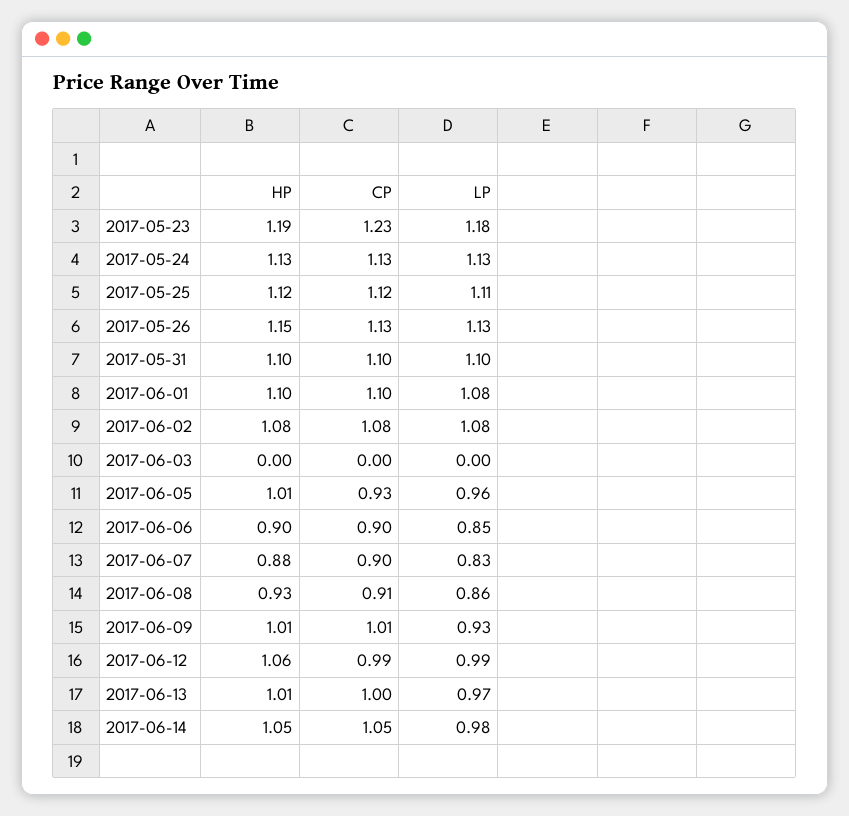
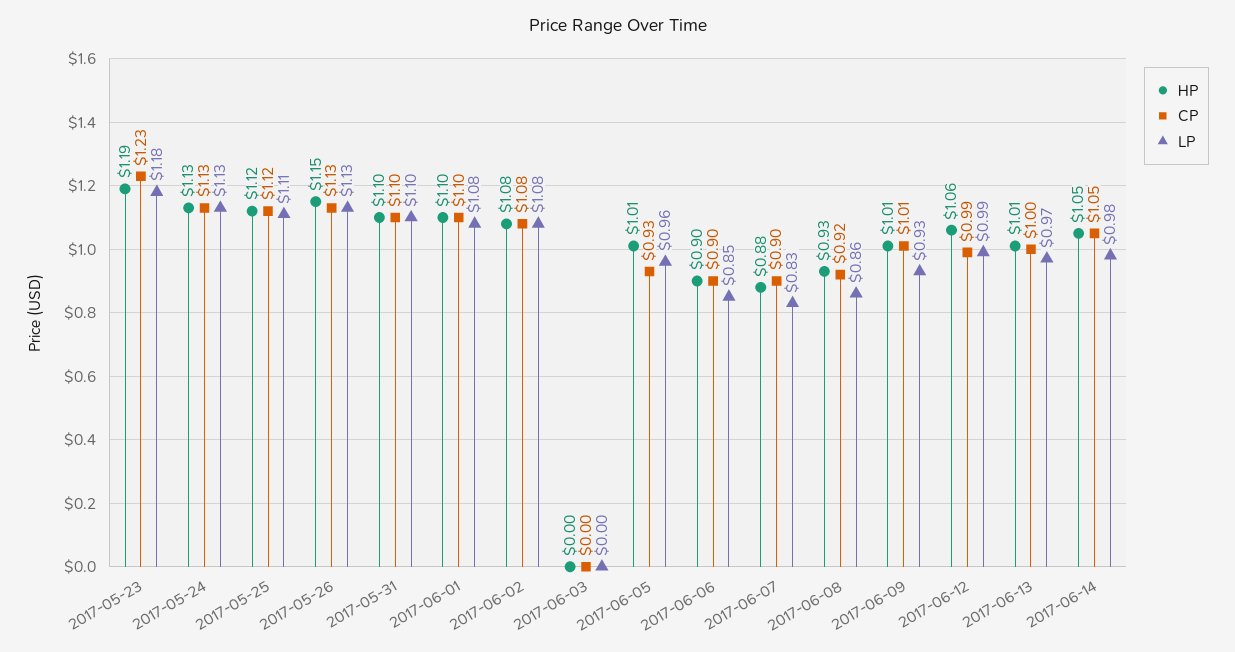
  {
    "HP": {
      "2017-05-23": 1.19,
      "2017-05-24": 1.13,
      "2017-05-25": 1.12,
      "2017-05-26": 1.15,
      "2017-05-31": 1.1,
      "2017-06-01": 1.1,
      "2017-06-02": 1.08,
      "2017-06-03": 0,
      "2017-06-05": 1.01,
      "2017-06-06": 0.9,
      "2017-06-07": 0.88,
      "2017-06-08": 0.93,
      "2017-06-09": 1.01,
      "2017-06-12": 1.06,
      "2017-06-13": 1.01,
      "2017-06-14": 1.05
    },
    "CP": {
      "2017-05-23": 1.23,
      "2017-05-24": 1.13,
      "2017-05-25": 1.12,
      "2017-05-26": 1.13,
      "2017-05-31": 1.1,
      "2017-06-01": 1.1,
      "2017-06-02": 1.08,
      "2017-06-03": 0,
      "2017-06-05": 0.93,
      "2017-06-06": 0.9,
      "2017-06-07": 0.9,
-     "2017-06-08": 0.91,
+     "2017-06-08": 0.92,
      "2017-06-09": 1.01,
      "2017-06-12": 0.99,
      "2017-06-13": 1,
      "2017-06-14": 1.05
    },
    "LP": {
      "2017-05-23": 1.18,
      "2017-05-24": 1.13,
      "2017-05-25": 1.11,
      "2017-05-26": 1.13,
      "2017-05-31": 1.1,
      "2017-06-01": 1.08,
      "2017-06-02": 1.08,
      "2017-06-03": 0,
      "2017-06-05": 0.96,
      "2017-06-06": 0.85,
      "2017-06-07": 0.83,
      "2017-06-08": 0.86,
      "2017-06-09": 0.93,
      "2017-06-12": 0.99,
      "2017-06-13": 0.97,
      "2017-06-14": 0.98
    }
  }

